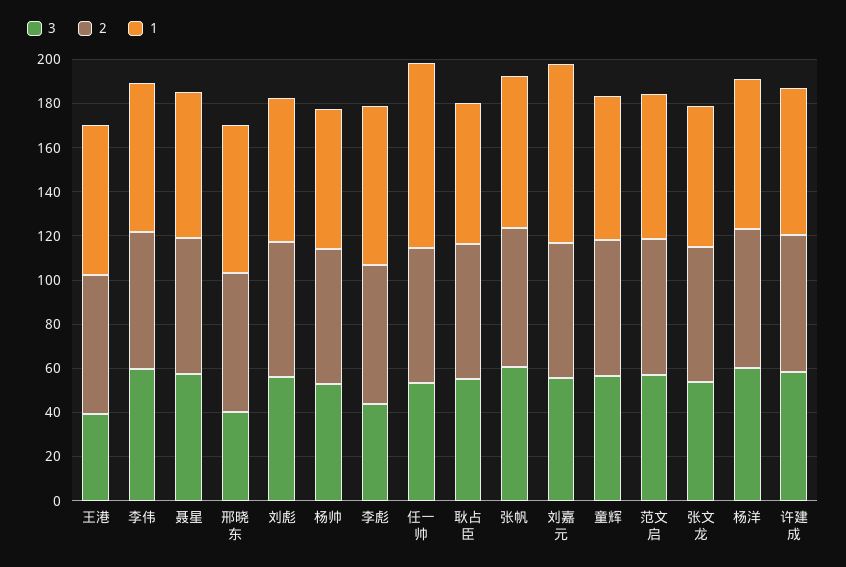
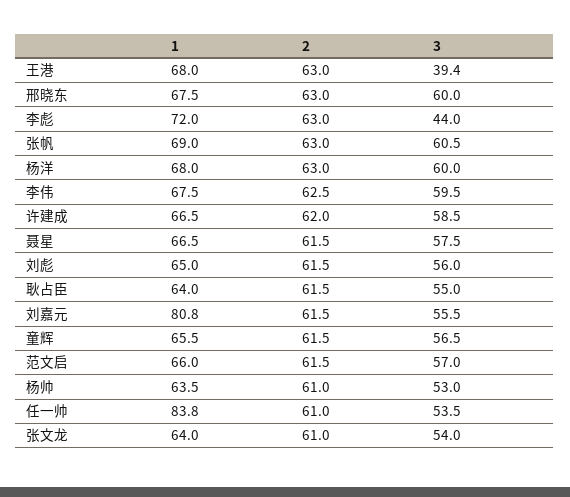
  {
    "3": {
      "王港": 39.4,
      "李伟": 59.5,
      "聂星": 57.5,
-     "邢晓东": 40,
+     "邢晓东": 60,
      "刘彪": 56,
      "杨帅": 53,
      "李彪": 44,
      "任一帅": 53.5,
      "耿占臣": 55,
      "张帆": 60.5,
      "刘嘉元": 55.5,
      "童辉": 56.5,
      "范文启": 57,
      "张文龙": 54,
      "杨洋": 60,
      "许建成": 58.5
    },
    "2": {
      "王港": 63,
      "李伟": 62.5,
      "聂星": 61.5,
      "邢晓东": 63,
      "刘彪": 61.5,
      "杨帅": 61,
      "李彪": 63,
      "任一帅": 61,
      "耿占臣": 61.5,
      "张帆": 63,
      "刘嘉元": 61.5,
      "童辉": 61.5,
      "范文启": 61.5,
      "张文龙": 61,
      "杨洋": 63,
      "许建成": 62
    },
    "1": {
      "王港": 68,
      "李伟": 67.5,
      "聂星": 66.5,
      "邢晓东": 67.5,
      "刘彪": 65,
      "杨帅": 63.5,
      "李彪": 72,
      "任一帅": 83.8,
      "耿占臣": 64,
      "张帆": 69,
      "刘嘉元": 80.8,
      "童辉": 65.5,
      "范文启": 66,
      "张文龙": 64,
      "杨洋": 68,
      "许建成": 66.5
    }
  }

